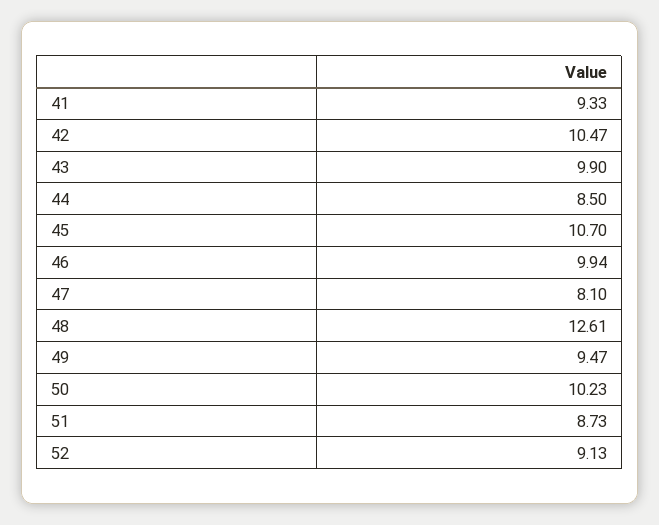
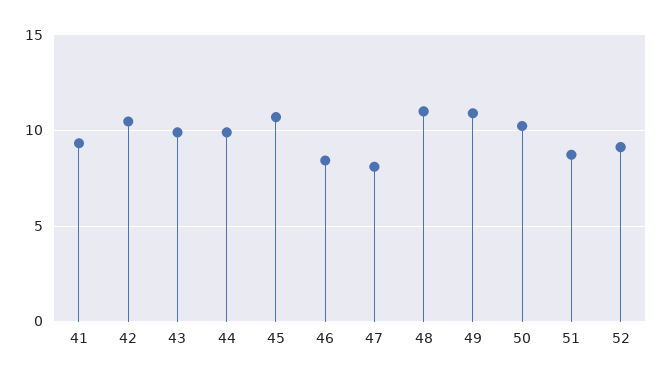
  {
    "41": 9.33,
    "42": 10.47,
    "43": 9.9,
-   "44": 8.5,
+   "44": 10,
    "45": 10.7,
-   "46": 9.94,
+   "46": 8.5,
    "47": 8.1,
-   "48": 12.61,
+   "48": 11,
-   "49": 9.47,
+   "49": 11,
    "50": 10.23,
    "51": 8.73,
    "52": 9.13
  }

